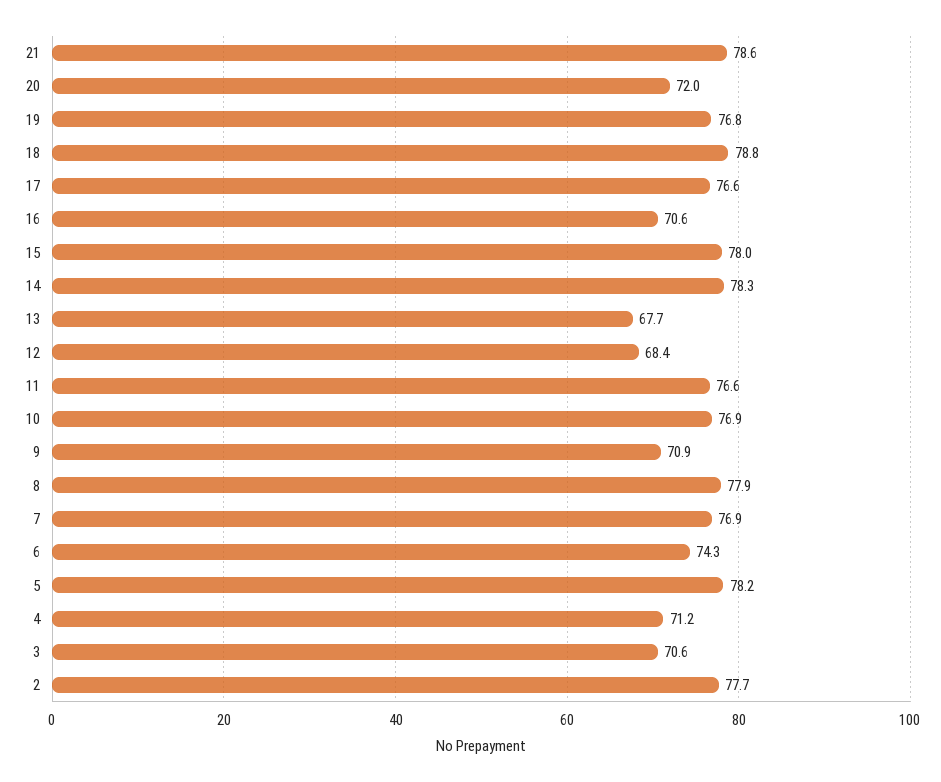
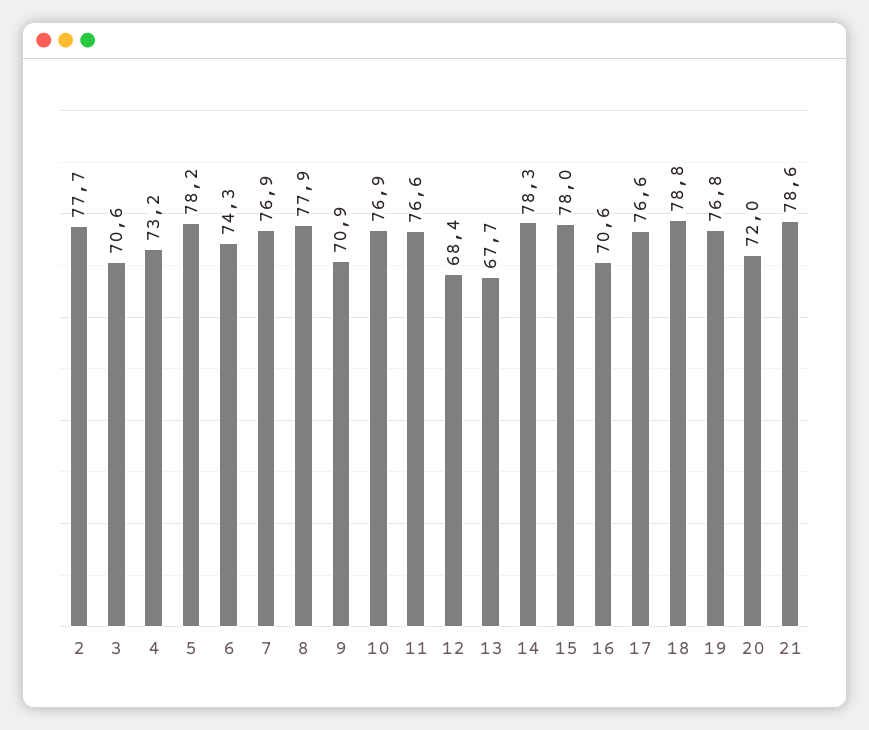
  {
    "21": 78.6,
    "20": 72,
    "19": 76.8,
    "18": 78.8,
    "17": 76.6,
    "16": 70.6,
    "15": 78,
    "14": 78.3,
    "13": 67.7,
    "12": 68.4,
    "11": 76.6,
    "10": 76.9,
    "9": 70.9,
    "8": 77.9,
    "7": 76.9,
    "6": 74.3,
    "5": 78.2,
-   "4": 71.2,
+   "4": 73.2,
    "3": 70.6,
    "2": 77.7
  }

